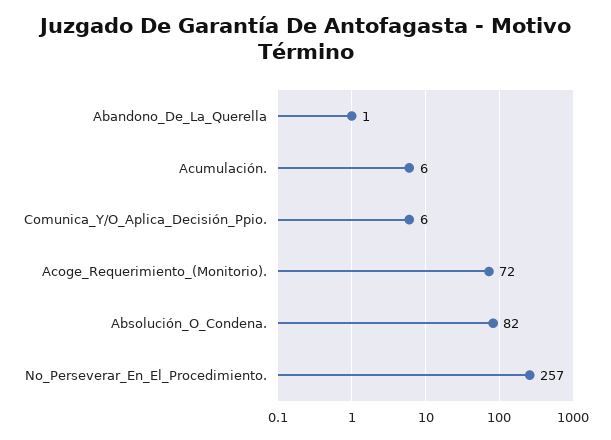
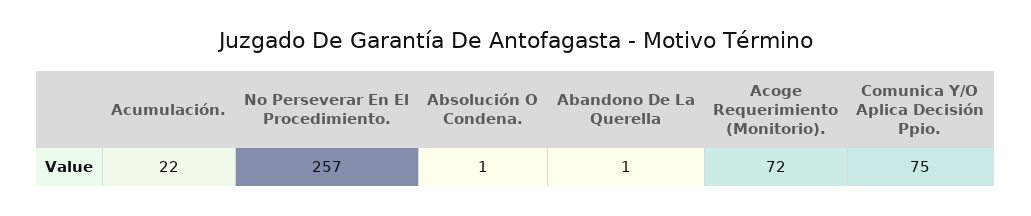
  {
    "Abandono_De_La_Querella": 1,
-   "Acumulación.": 6,
+   "Acumulación.": 22,
-   "Comunica_Y/O_Aplica_Decisión_Ppio.": 6,
+   "Comunica_Y/O_Aplica_Decisión_Ppio.": 75,
    "Acoge_Requerimiento_(Monitorio).": 72,
-   "Absolución_O_Condena.": 82,
+   "Absolución_O_Condena.": 1,
    "No_Perseverar_En_El_Procedimiento.": 257
  }

